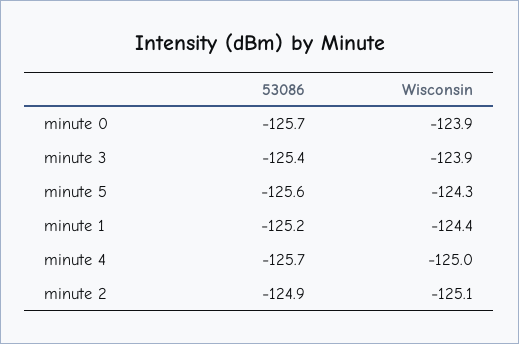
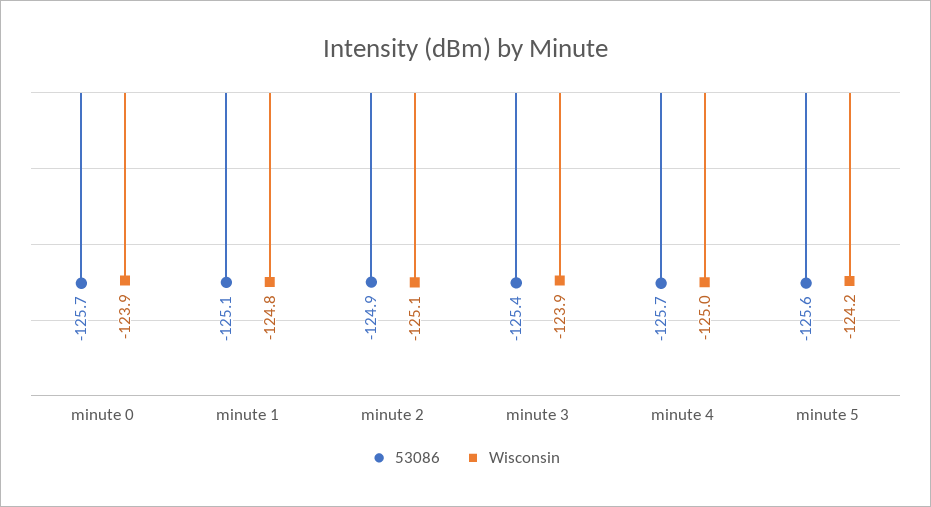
  {
    "53086": {
      "minute 0": -125.7,
      "minute 3": -125.4,
      "minute 5": -125.6,
-     "minute 1": -125.2,
+     "minute 1": -125.1,
      "minute 4": -125.7,
      "minute 2": -124.9
    },
    "Wisconsin": {
      "minute 0": -123.9,
      "minute 3": -123.9,
-     "minute 5": -124.3,
+     "minute 5": -124.2,
-     "minute 1": -124.4,
+     "minute 1": -124.8,
      "minute 4": -125,
      "minute 2": -125.1
    }
  }

